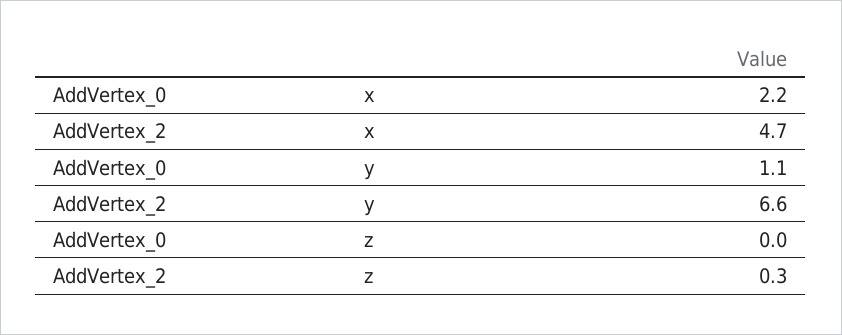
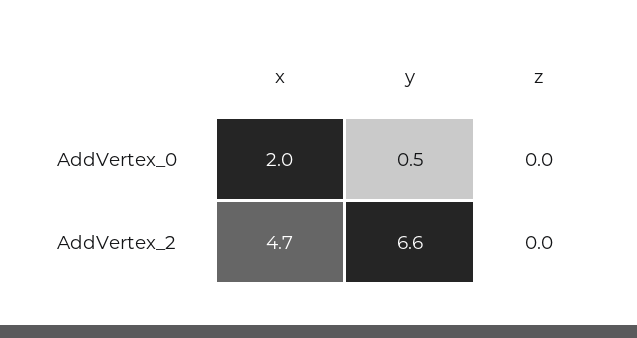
  {
    "AddVertex_0": {
-     "x": 2.2,
+     "x": 2,
-     "y": 1.1,
+     "y": 0.5,
      "z": 0
    },
    "AddVertex_2": {
      "x": 4.7,
      "y": 6.6,
-     "z": 0.3
+     "z": 0
    }
  }

